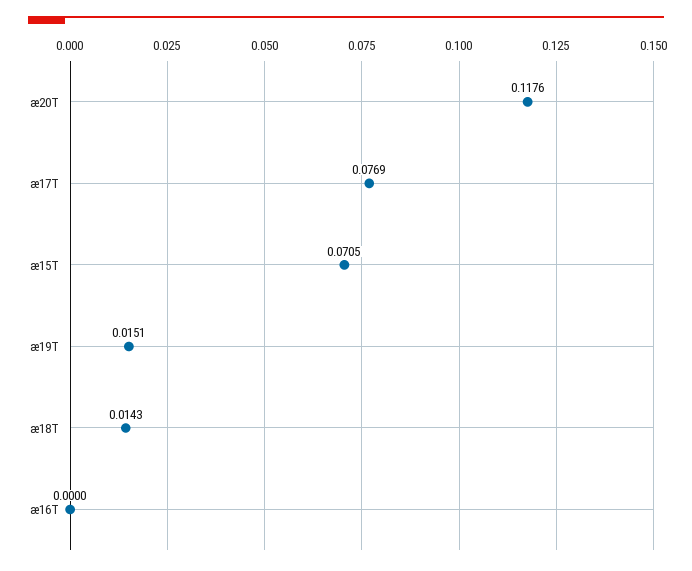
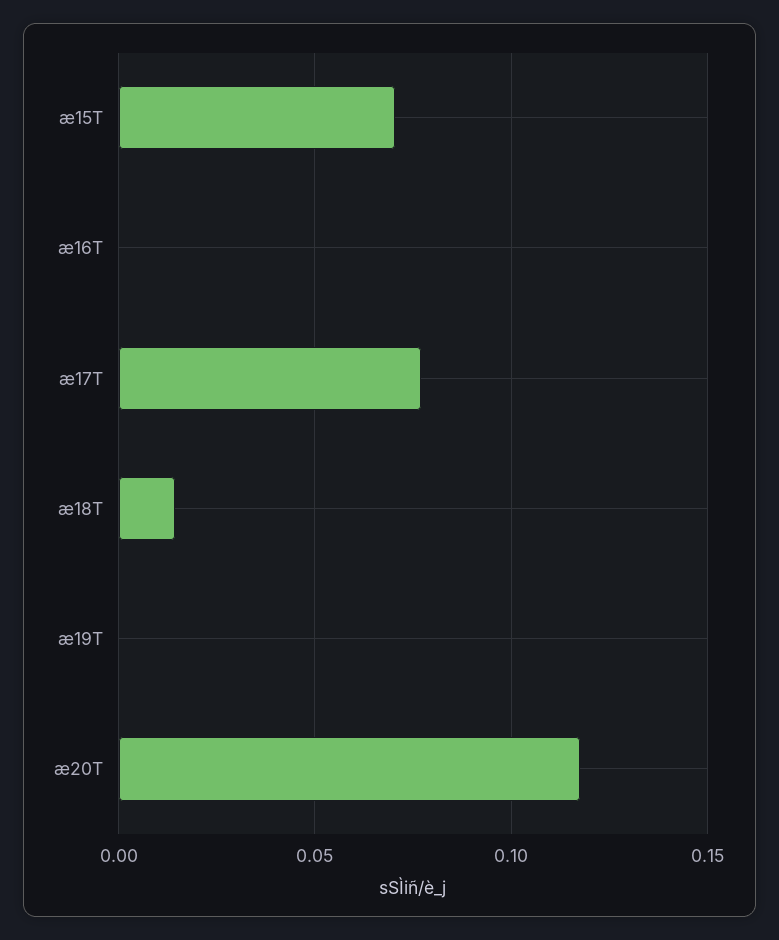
  {
    "æ20T": 0.1176,
    "æ17T": 0.0769,
    "æ15T": 0.0705,
-   "æ19T": 0.0151,
+   "æ19T": 0,
    "æ18T": 0.0143,
    "æ16T": 0
  }

